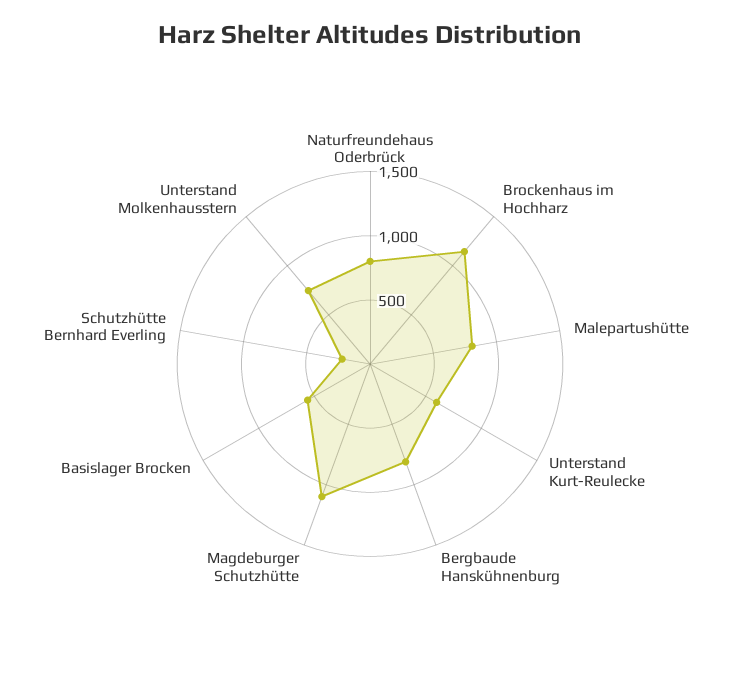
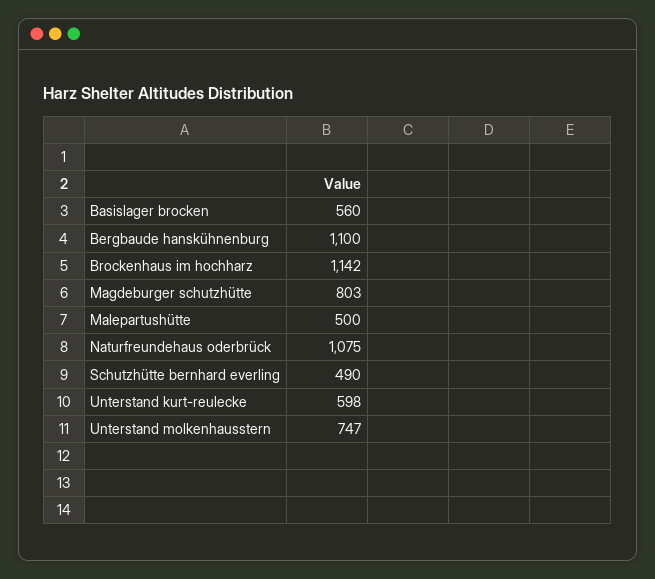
  {
-   "Naturfreundehaus Oderbrück": 800,
+   "Naturfreundehaus Oderbrück": 1075,
    "Brockenhaus im Hochharz": 1142,
-   "Malepartushütte": 800,
+   "Malepartushütte": 500,
    "Unterstand Kurt-Reulecke": 598,
-   "Bergbaude Hanskühnenburg": 800,
+   "Bergbaude Hanskühnenburg": 1100,
-   "Magdeburger Schutzhütte": 1100,
+   "Magdeburger Schutzhütte": 803,
    "Basislager Brocken": 560,
-   "Schutzhütte Bernhard Everling": 200,
+   "Schutzhütte Bernhard Everling": 490,
    "Unterstand Molkenhausstern": 747
  }

